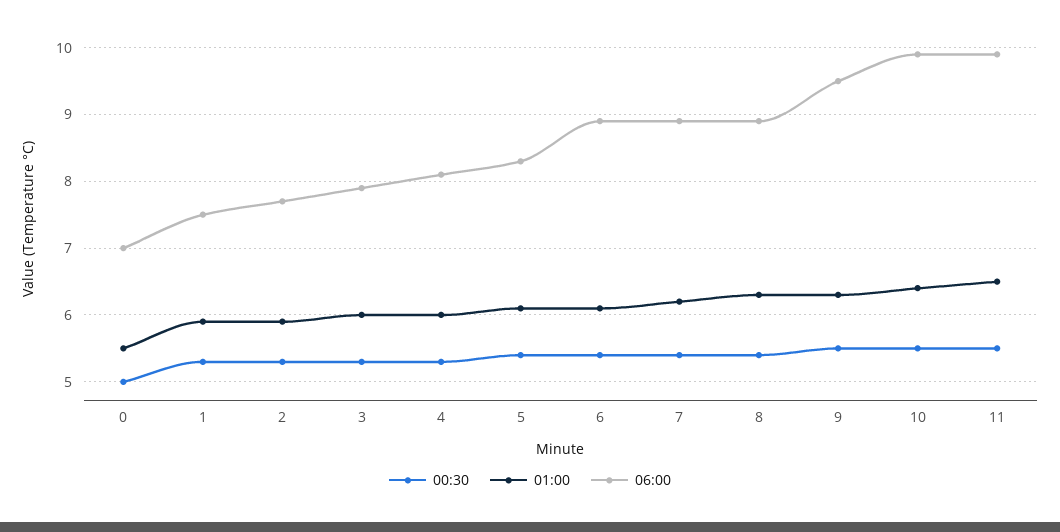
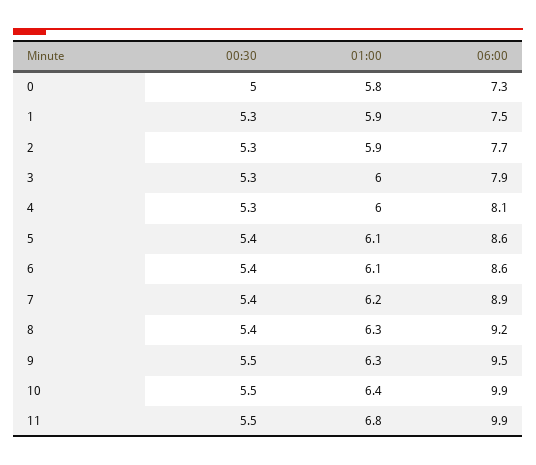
  {
    "00:30": {
      "0": 5,
      "1": 5.3,
      "2": 5.3,
      "3": 5.3,
      "4": 5.3,
      "5": 5.4,
      "6": 5.4,
      "7": 5.4,
      "8": 5.4,
      "9": 5.5,
      "10": 5.5,
      "11": 5.5
    },
    "01:00": {
-     "0": 5.5,
+     "0": 5.8,
      "1": 5.9,
      "2": 5.9,
      "3": 6,
      "4": 6,
      "5": 6.1,
      "6": 6.1,
      "7": 6.2,
      "8": 6.3,
      "9": 6.3,
      "10": 6.4,
-     "11": 6.5
+     "11": 6.8
    },
    "06:00": {
-     "0": 7,
+     "0": 7.3,
      "1": 7.5,
      "2": 7.7,
      "3": 7.9,
      "4": 8.1,
-     "5": 8.3,
+     "5": 8.6,
-     "6": 8.9,
+     "6": 8.6,
      "7": 8.9,
-     "8": 8.9,
+     "8": 9.2,
      "9": 9.5,
      "10": 9.9,
      "11": 9.9
    }
  }

